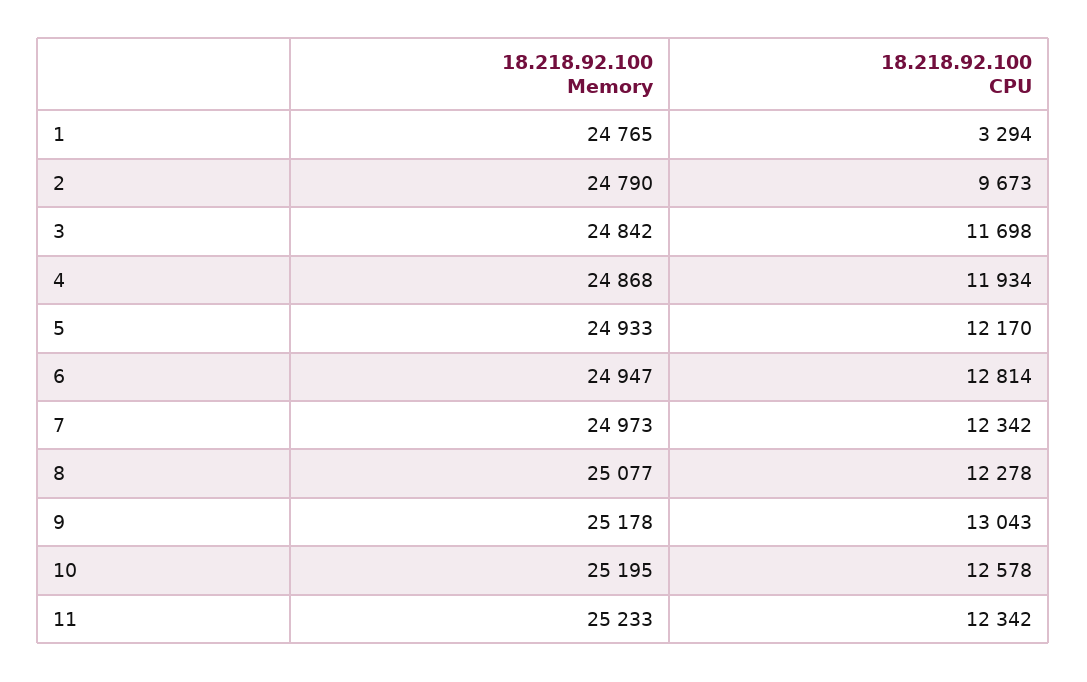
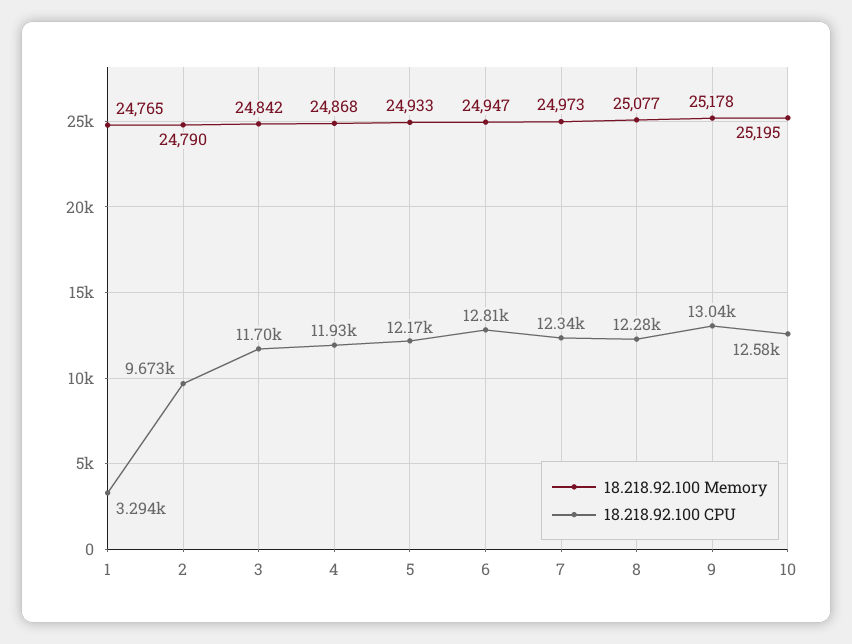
  {
    "18.218.92.100 Memory": {
      "1": 24765,
      "2": 24790,
      "3": 24842,
      "4": 24868,
      "5": 24933,
      "6": 24947,
      "7": 24973,
      "8": 25077,
      "9": 25178,
-     "10": 25195,
+     "10": 25195
-     "11": 25233
    },
    "18.218.92.100 CPU": {
      "1": 3294,
      "2": 9673,
      "3": 11698,
      "4": 11934,
      "5": 12170,
      "6": 12814,
      "7": 12342,
      "8": 12278,
      "9": 13043,
-     "10": 12578,
+     "10": 12578
-     "11": 12342
    }
  }

